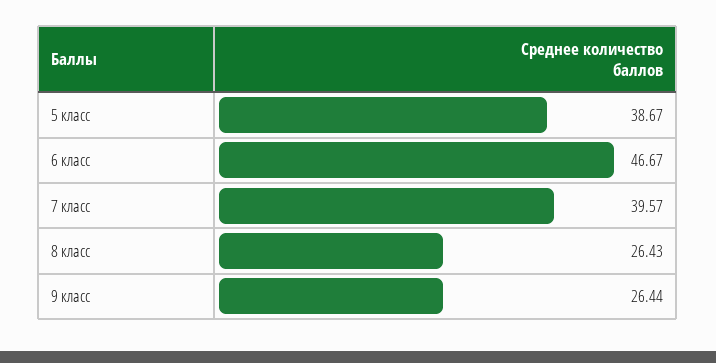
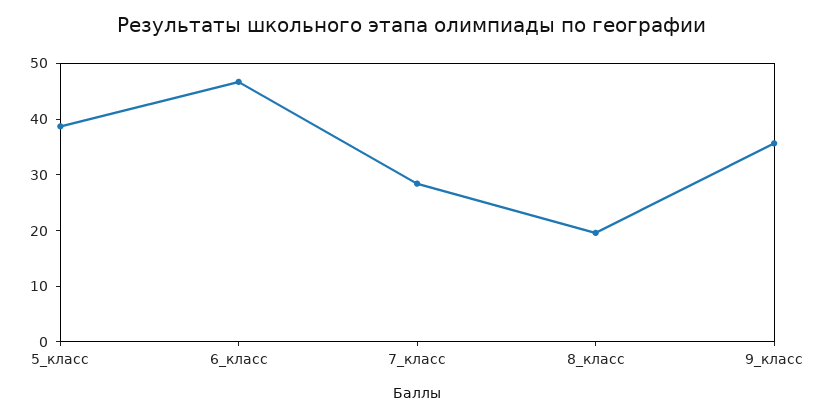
  {
    "5 класс": 38.67,
    "6 класс": 46.67,
-   "7 класс": 39.57,
+   "7 класс": 28,
-   "8 класс": 26.43,
+   "8 класс": 20,
-   "9 класс": 26.44
+   "9 класс": 36
  }

